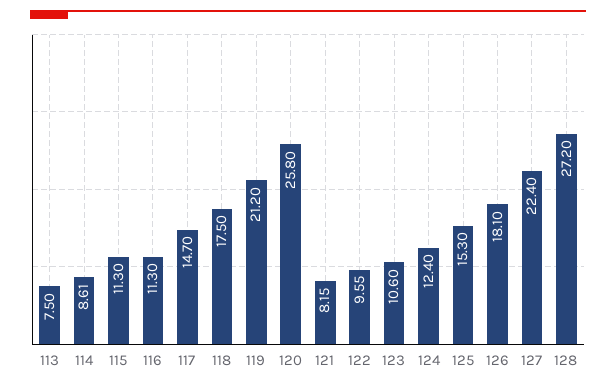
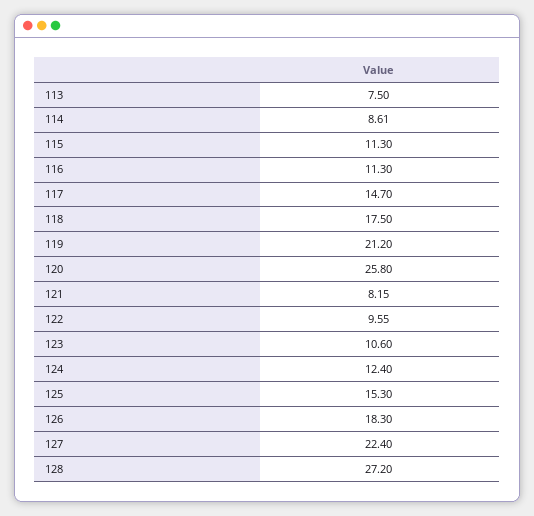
  {
    "113": 7.5,
    "114": 8.61,
    "115": 11.3,
    "116": 11.3,
    "117": 14.7,
    "118": 17.5,
    "119": 21.2,
    "120": 25.8,
    "121": 8.15,
    "122": 9.55,
    "123": 10.6,
    "124": 12.4,
    "125": 15.3,
-   "126": 18.1,
+   "126": 18.3,
    "127": 22.4,
    "128": 27.2
  }

